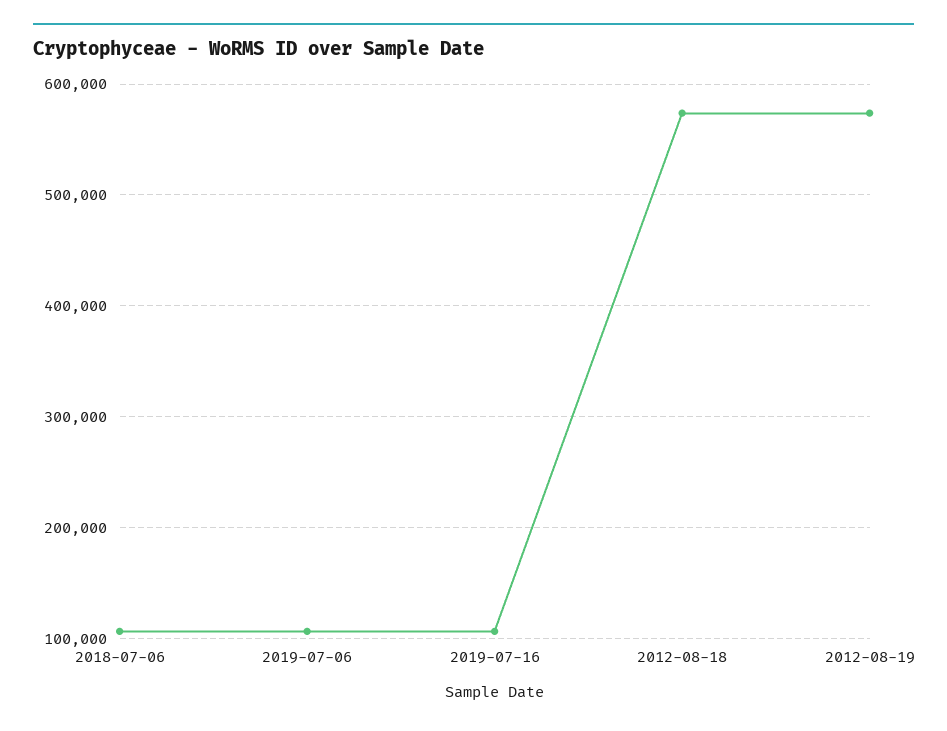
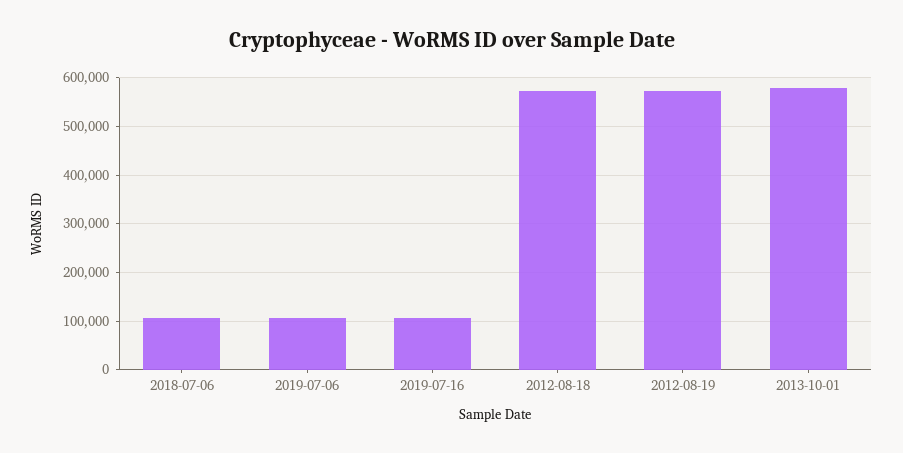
  {
    "2018-07-06": 110000,
    "2019-07-06": 110000,
    "2019-07-16": 110000,
    "2012-08-18": 570000,
-   "2012-08-19": 570000
+   "2012-08-19": 570000,
+   "2013-10-01": 580000
  }

